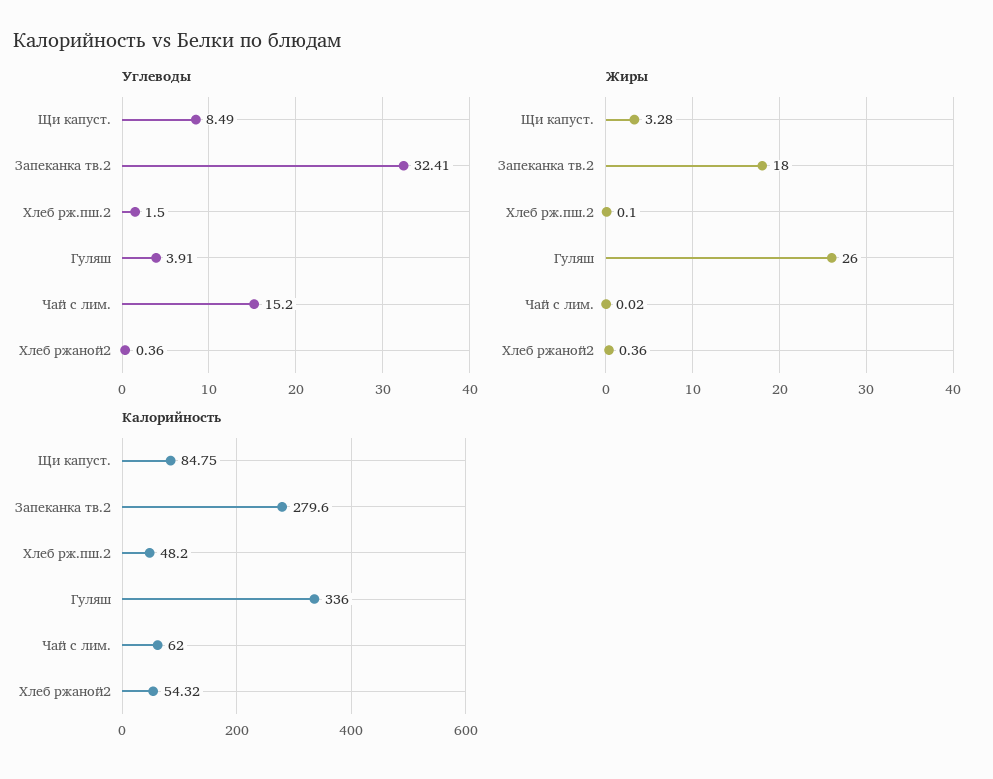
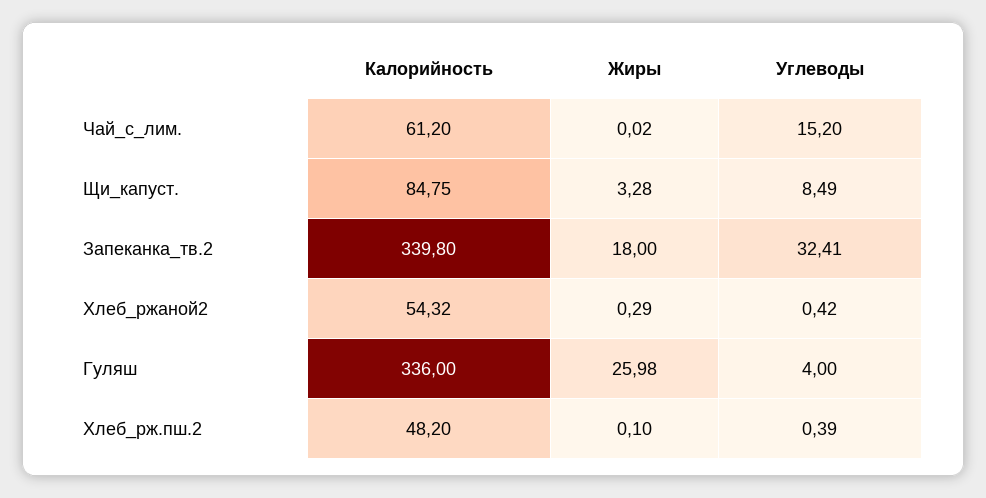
  {
    "Углеводы": {
      "Щи капуст.": 8.49,
      "Запеканка тв.2": 32.41,
-     "Хлеб рж.пш.2": 1.5,
+     "Хлеб рж.пш.2": 0.39,
-     "Гуляш": 3.91,
+     "Гуляш": 4,
      "Чай с лим.": 15.2,
-     "Хлеб ржаной2": 0.36
+     "Хлеб ржаной2": 0.42
    },
    "Жиры": {
      "Щи капуст.": 3.28,
      "Запеканка тв.2": 18,
      "Хлеб рж.пш.2": 0.1,
-     "Гуляш": 26,
+     "Гуляш": 25.98,
      "Чай с лим.": 0.02,
-     "Хлеб ржаной2": 0.36
+     "Хлеб ржаной2": 0.29
    },
    "Калорийность": {
      "Щи капуст.": 84.75,
-     "Запеканка тв.2": 279.6,
+     "Запеканка тв.2": 339.8,
      "Хлеб рж.пш.2": 48.2,
      "Гуляш": 336,
-     "Чай с лим.": 62,
+     "Чай с лим.": 61.2,
      "Хлеб ржаной2": 54.32
    }
  }

